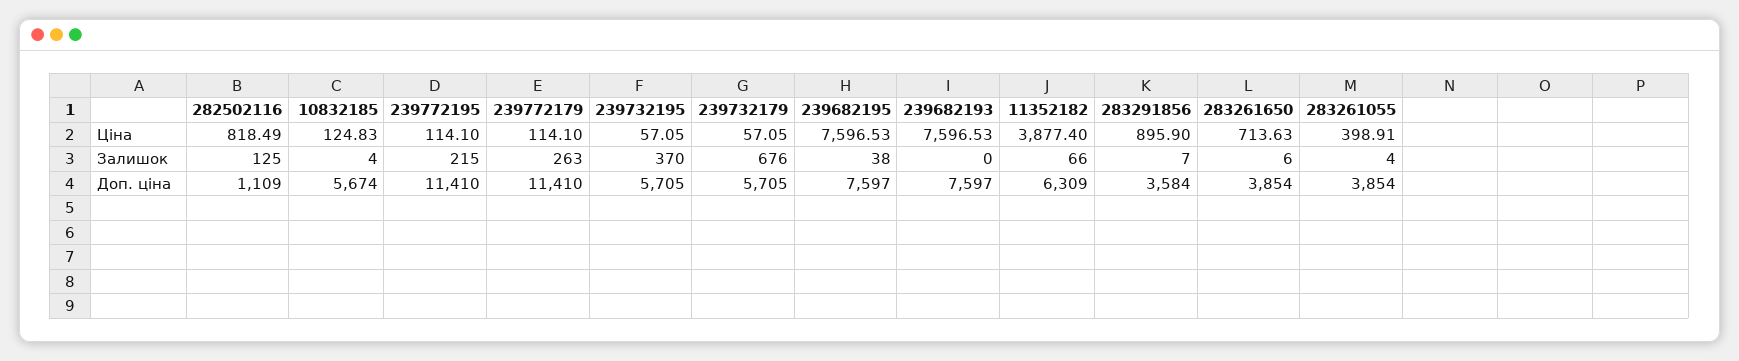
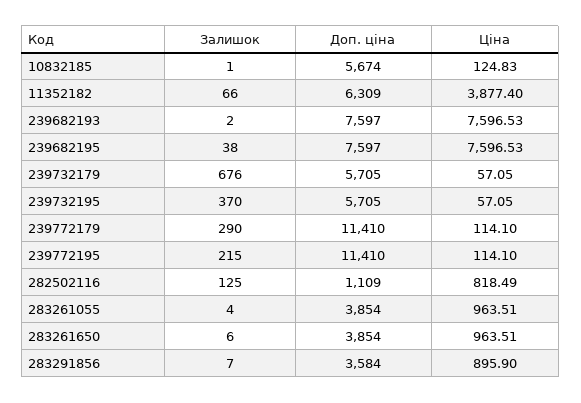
  {
    "282502116": {
      "Ціна": 818.49,
      "Залишок": 125,
      "Доп. ціна": 1109
    },
    "10832185": {
      "Ціна": 124.83,
-     "Залишок": 4,
+     "Залишок": 1,
      "Доп. ціна": 5674
    },
    "239772195": {
      "Ціна": 114.1,
      "Залишок": 215,
      "Доп. ціна": 11410
    },
    "239772179": {
      "Ціна": 114.1,
-     "Залишок": 263,
+     "Залишок": 290,
      "Доп. ціна": 11410
    },
    "239732195": {
      "Ціна": 57.05,
      "Залишок": 370,
      "Доп. ціна": 5705
    },
    "239732179": {
      "Ціна": 57.05,
      "Залишок": 676,
      "Доп. ціна": 5705
    },
    "239682195": {
      "Ціна": 7596.53,
      "Залишок": 38,
      "Доп. ціна": 7597
    },
    "239682193": {
      "Ціна": 7596.53,
-     "Залишок": 0,
+     "Залишок": 2,
      "Доп. ціна": 7597
    },
    "11352182": {
      "Ціна": 3877.4,
      "Залишок": 66,
      "Доп. ціна": 6309
    },
    "283291856": {
      "Ціна": 895.9,
      "Залишок": 7,
      "Доп. ціна": 3584
    },
    "283261650": {
-     "Ціна": 713.63,
+     "Ціна": 963.51,
      "Залишок": 6,
      "Доп. ціна": 3854
    },
    "283261055": {
-     "Ціна": 398.91,
+     "Ціна": 963.51,
      "Залишок": 4,
      "Доп. ціна": 3854
    }
  }

